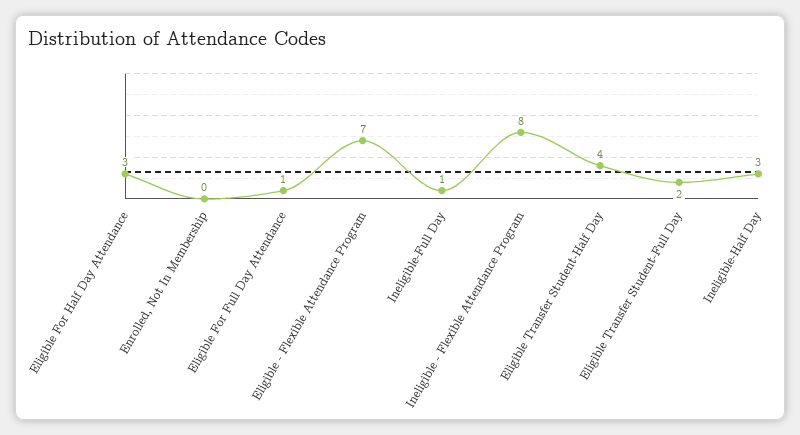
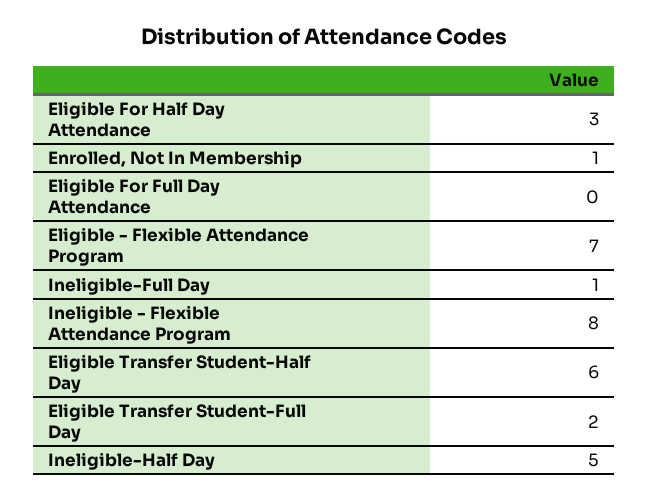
  {
    "Eligible For Half Day Attendance": 3,
-   "Enrolled, Not In Membership": 0,
+   "Enrolled, Not In Membership": 1,
-   "Eligible For Full Day Attendance": 1,
+   "Eligible For Full Day Attendance": 0,
    "Eligible - Flexible Attendance Program": 7,
    "Ineligible-Full Day": 1,
    "Ineligible - Flexible Attendance Program": 8,
-   "Eligible Transfer Student-Half Day": 4,
+   "Eligible Transfer Student-Half Day": 6,
    "Eligible Transfer Student-Full Day": 2,
-   "Ineligible-Half Day": 3
+   "Ineligible-Half Day": 5
  }

